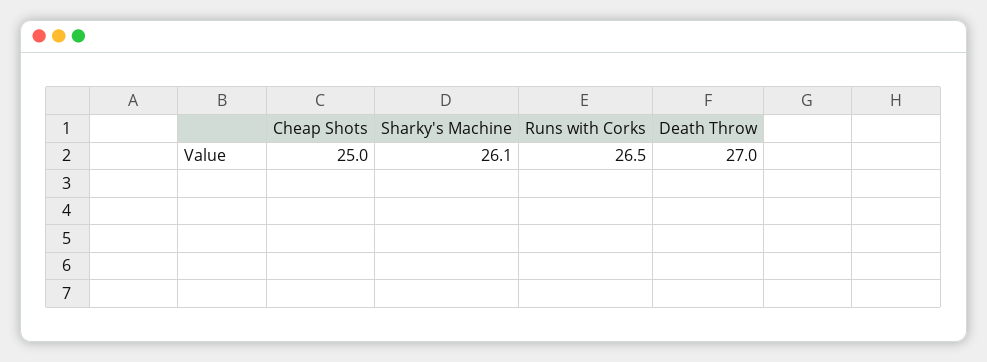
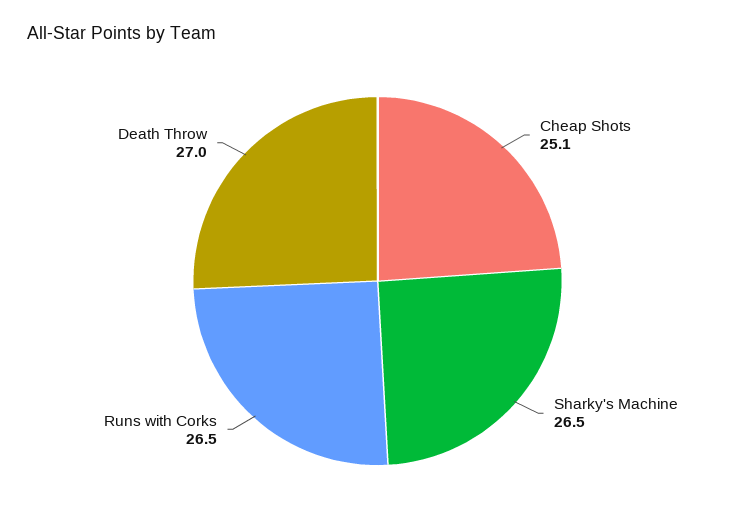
  {
-   "Cheap Shots": 25,
+   "Cheap Shots": 25.1,
-   "Sharky's Machine": 26.1,
+   "Sharky's Machine": 26.5,
    "Runs with Corks": 26.5,
    "Death Throw": 27
  }

